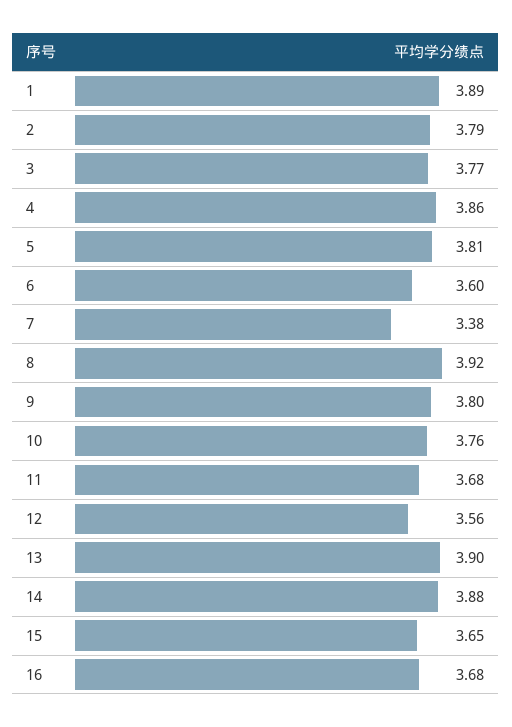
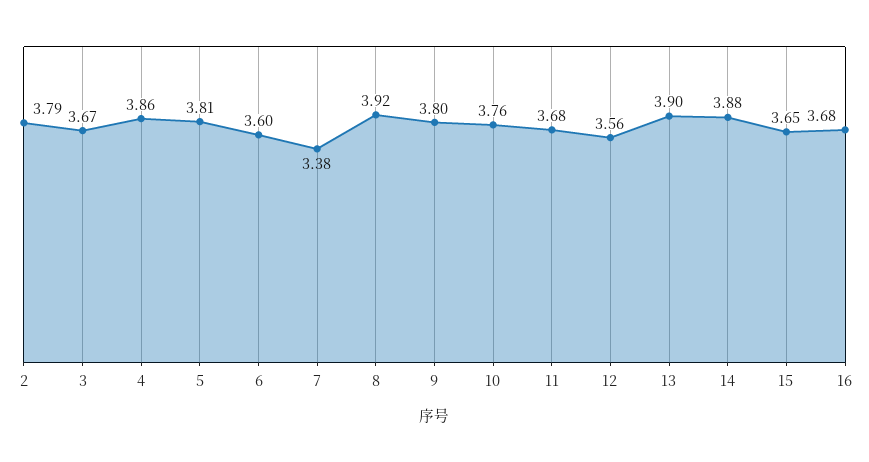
  {
-   "1": 3.89,
    "2": 3.79,
-   "3": 3.77,
+   "3": 3.67,
    "4": 3.86,
    "5": 3.81,
    "6": 3.6,
    "7": 3.38,
    "8": 3.92,
    "9": 3.8,
    "10": 3.76,
    "11": 3.68,
    "12": 3.56,
    "13": 3.9,
    "14": 3.88,
    "15": 3.65,
    "16": 3.68
  }

